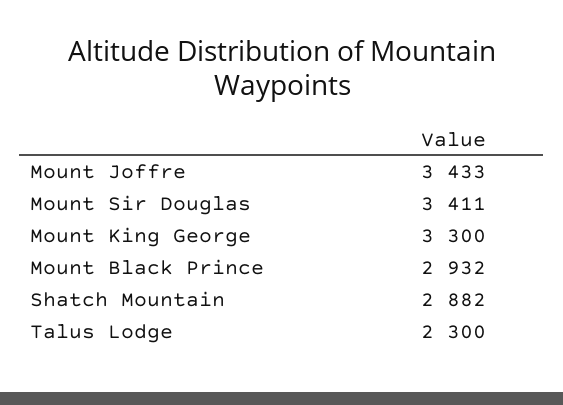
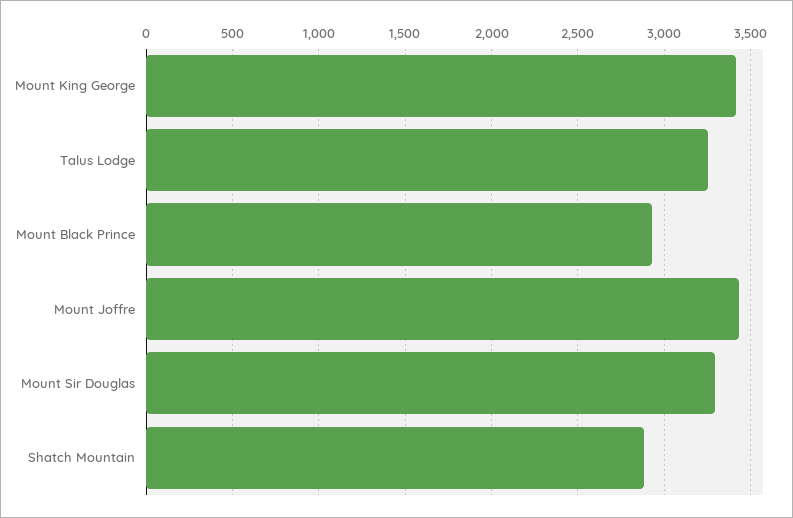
  {
    "Mount Joffre": 3433,
-   "Mount Sir Douglas": 3411,
+   "Mount Sir Douglas": 3300,
-   "Mount King George": 3300,
+   "Mount King George": 3400,
    "Mount Black Prince": 2932,
    "Shatch Mountain": 2882,
-   "Talus Lodge": 2300
+   "Talus Lodge": 3250
  }

